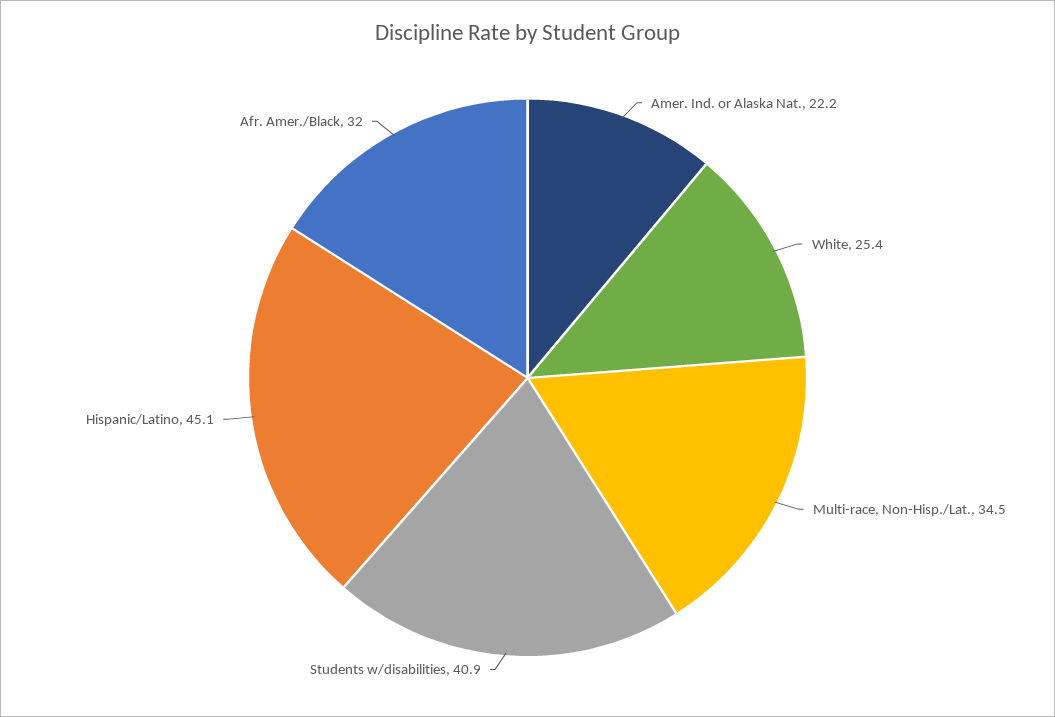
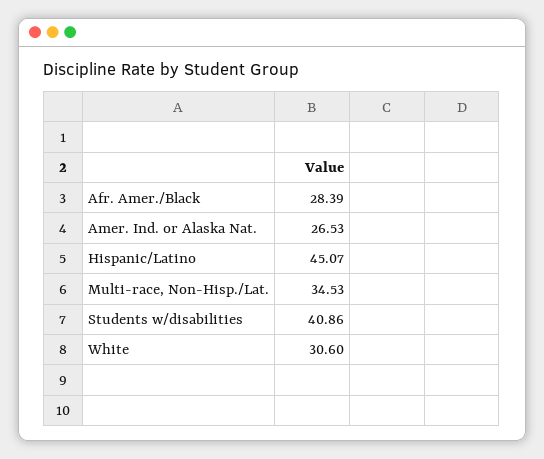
  {
-   "Amer. Ind. or Alaska Nat.": 22.2,
+   "Amer. Ind. or Alaska Nat.": 26.53,
-   "White": 25.4,
+   "White": 30.6,
    "Multi-race, Non-Hisp./Lat.": 34.53,
    "Students w/disabilities": 40.86,
    "Hispanic/Latino": 45.07,
-   "Afr. Amer./Black": 32
+   "Afr. Amer./Black": 28.39
  }

